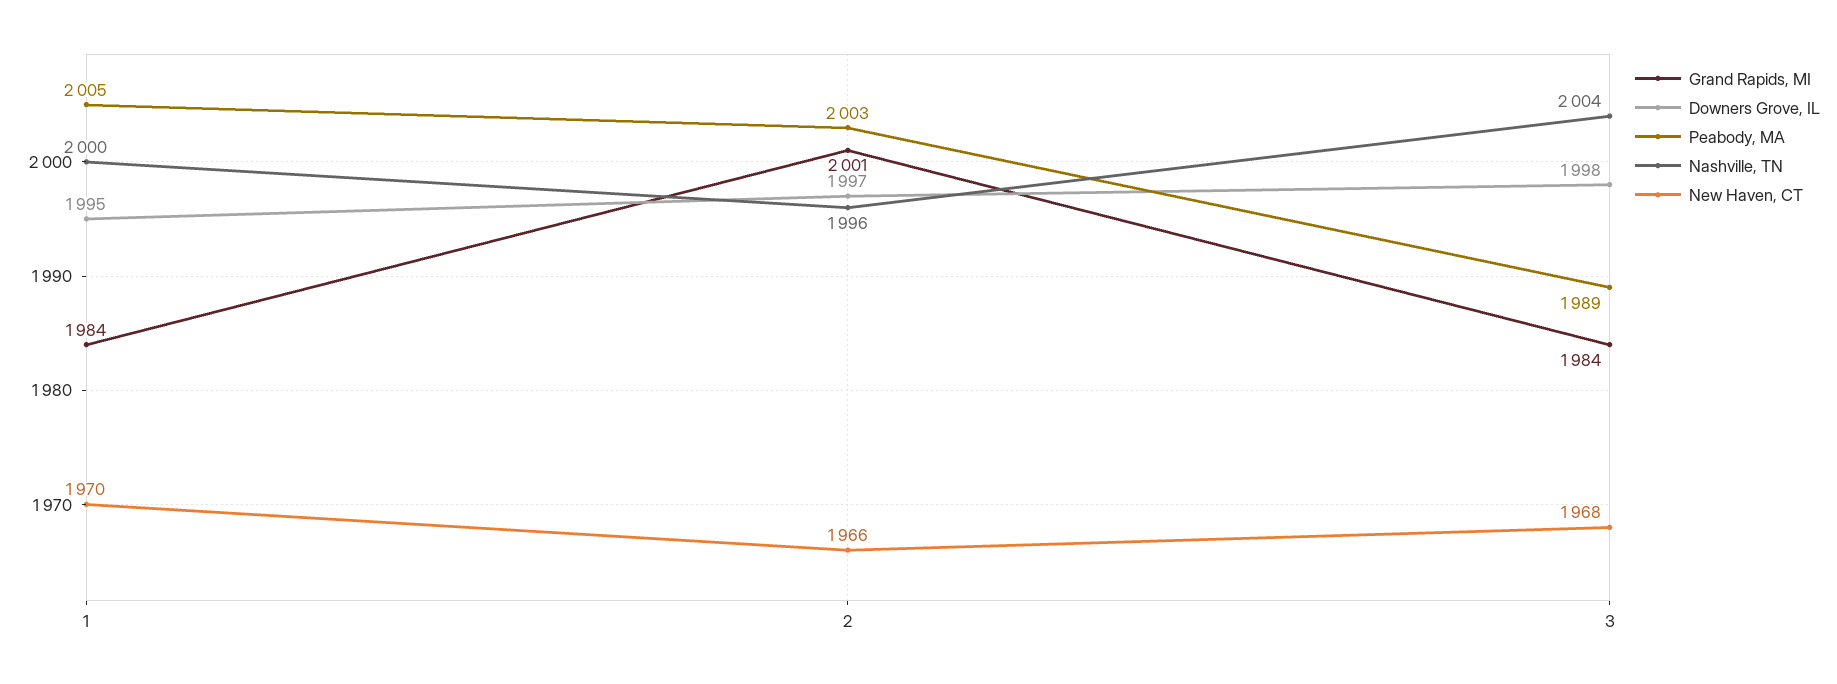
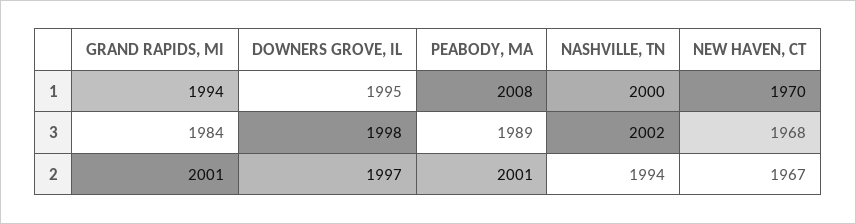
  {
    "Grand Rapids, MI": {
-     "1": 1984,
+     "1": 1994,
      "2": 2001,
      "3": 1984
    },
    "Downers Grove, IL": {
      "1": 1995,
      "2": 1997,
      "3": 1998
    },
    "Peabody, MA": {
-     "1": 2005,
+     "1": 2008,
-     "2": 2003,
+     "2": 2001,
      "3": 1989
    },
    "Nashville, TN": {
      "1": 2000,
-     "2": 1996,
+     "2": 1994,
-     "3": 2004
+     "3": 2002
    },
    "New Haven, CT": {
      "1": 1970,
-     "2": 1966,
+     "2": 1967,
      "3": 1968
    }
  }

